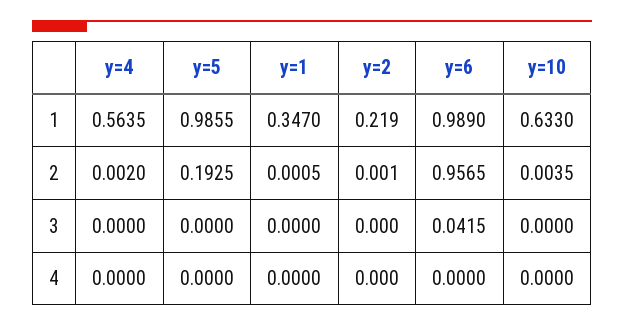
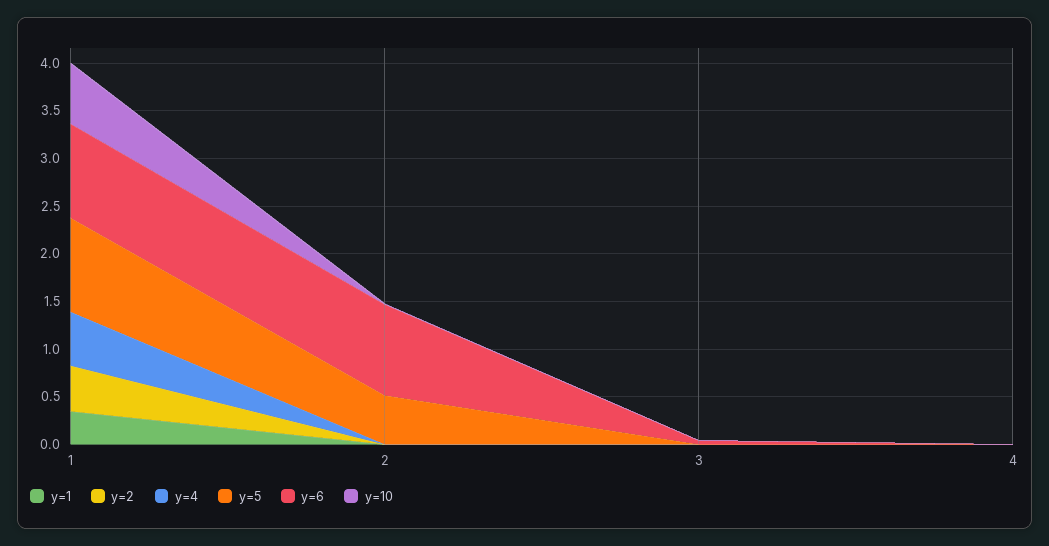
  {
    "y=4": {
      "1": 0.5635,
      "2": 0.002,
      "3": 0,
      "4": 0
    },
    "y=5": {
      "1": 0.9855,
-     "2": 0.1925,
+     "2": 0.5,
      "3": 0,
      "4": 0
    },
    "y=1": {
      "1": 0.347,
      "2": 0.0005,
      "3": 0,
      "4": 0
    },
    "y=2": {
-     "1": 0.219,
+     "1": 0.5,
      "2": 0.001,
      "3": 0,
      "4": 0
    },
    "y=6": {
      "1": 0.989,
      "2": 0.9565,
      "3": 0.0415,
      "4": 0
    },
    "y=10": {
      "1": 0.633,
      "2": 0.0035,
      "3": 0,
      "4": 0
    }
  }

